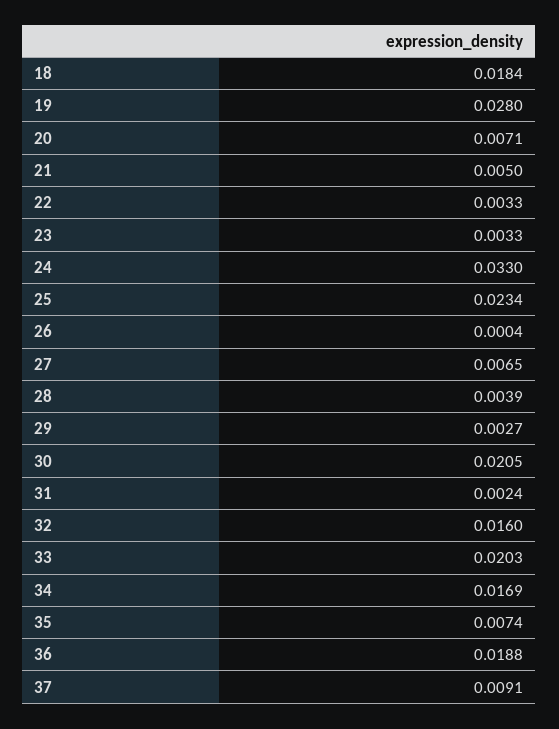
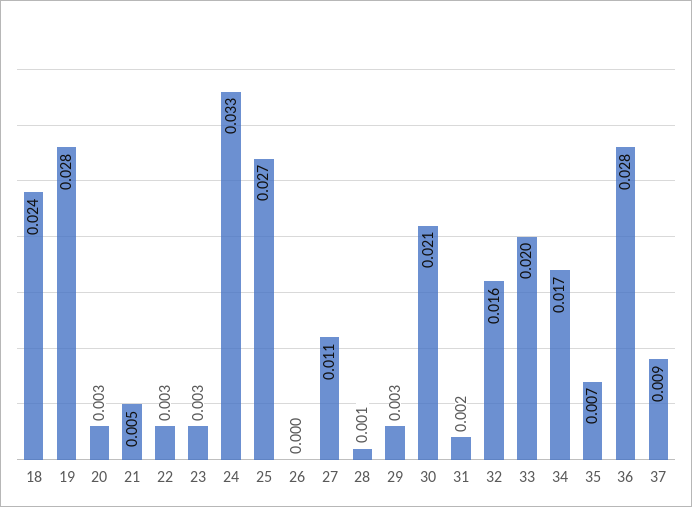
  {
-   "18": 0.0184,
+   "18": 0.024,
    "19": 0.028,
-   "20": 0.0071,
+   "20": 0.003,
    "21": 0.005,
    "22": 0.0033,
    "23": 0.0033,
    "24": 0.033,
-   "25": 0.0234,
+   "25": 0.027,
    "26": 0.0004,
-   "27": 0.0065,
+   "27": 0.011,
-   "28": 0.0039,
+   "28": 0.001,
    "29": 0.0027,
    "30": 0.0205,
    "31": 0.0024,
    "32": 0.016,
    "33": 0.0203,
    "34": 0.0169,
    "35": 0.0074,
-   "36": 0.0188,
+   "36": 0.028,
    "37": 0.0091
  }

